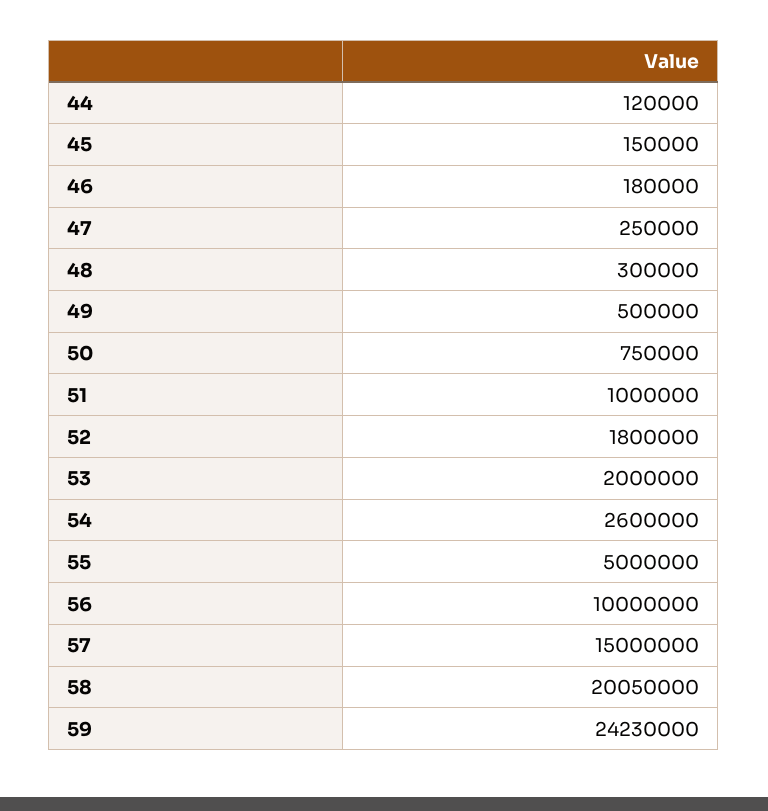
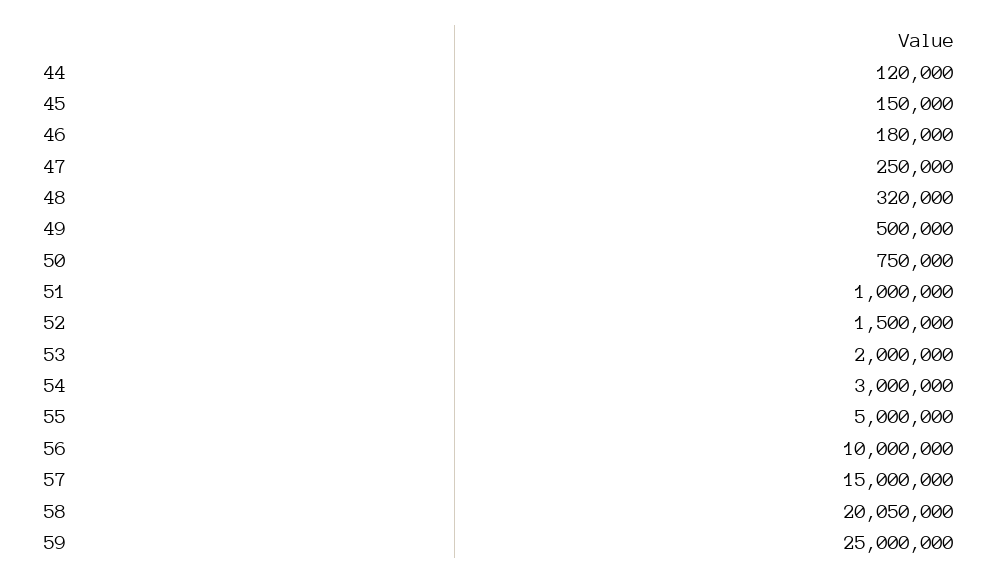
  {
    "44": 120000,
    "45": 150000,
    "46": 180000,
    "47": 250000,
-   "48": 300000,
+   "48": 320000,
    "49": 500000,
    "50": 750000,
    "51": 1000000,
-   "52": 1800000,
+   "52": 1500000,
    "53": 2000000,
-   "54": 2600000,
+   "54": 3000000,
    "55": 5000000,
    "56": 10000000,
    "57": 15000000,
    "58": 20050000,
-   "59": 24230000
+   "59": 25000000
  }

